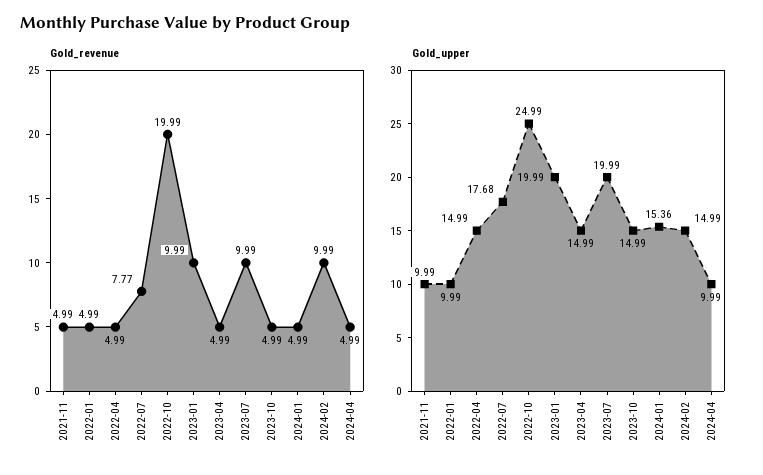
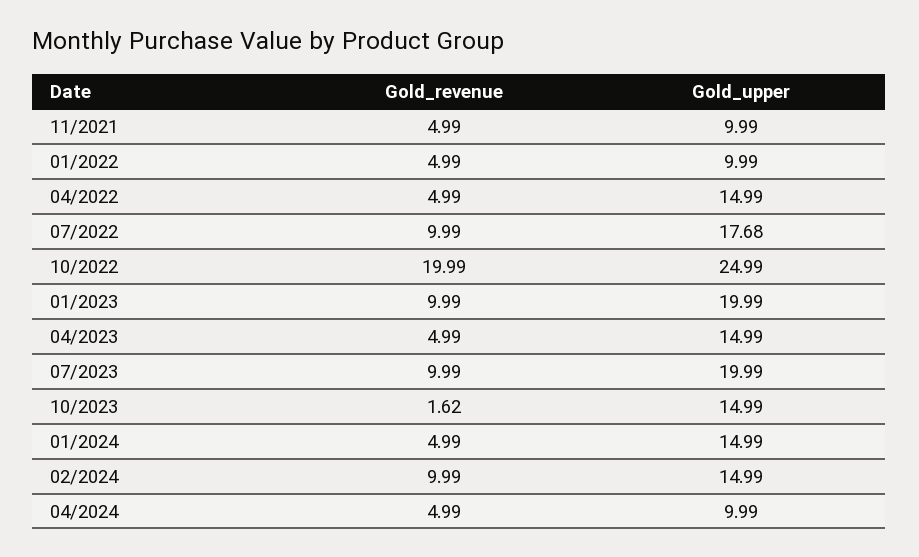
  {
    "Gold_revenue": {
      "2021-11": 4.99,
      "2022-01": 4.99,
      "2022-04": 4.99,
-     "2022-07": 7.77,
+     "2022-07": 9.99,
      "2022-10": 19.99,
      "2023-01": 9.99,
      "2023-04": 4.99,
      "2023-07": 9.99,
-     "2023-10": 4.99,
+     "2023-10": 1.62,
      "2024-01": 4.99,
      "2024-02": 9.99,
      "2024-04": 4.99
    },
    "Gold_upper": {
      "2021-11": 9.99,
      "2022-01": 9.99,
      "2022-04": 14.99,
      "2022-07": 17.68,
      "2022-10": 24.99,
      "2023-01": 19.99,
      "2023-04": 14.99,
      "2023-07": 19.99,
      "2023-10": 14.99,
-     "2024-01": 15.36,
+     "2024-01": 14.99,
      "2024-02": 14.99,
      "2024-04": 9.99
    }
  }

